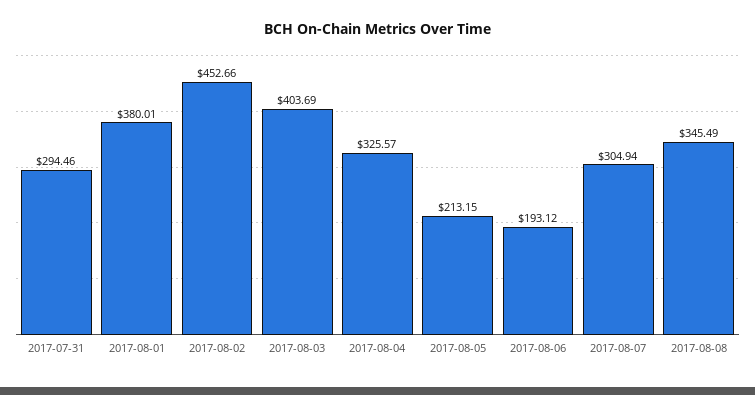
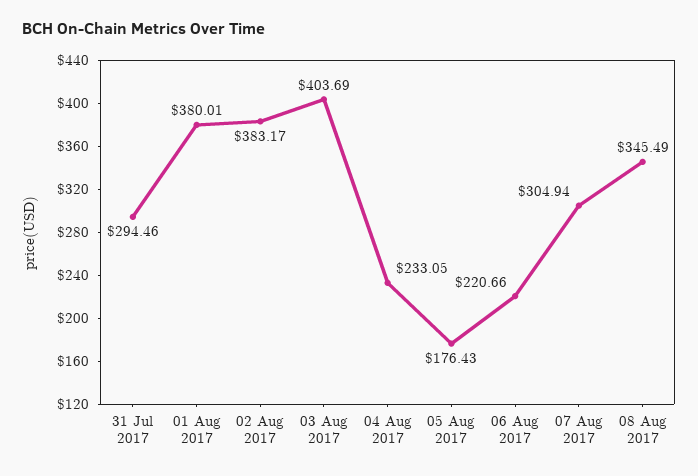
  {
    "2017-07-31": 294.46,
    "2017-08-01": 380.01,
-   "2017-08-02": 452.66,
+   "2017-08-02": 383.17,
    "2017-08-03": 403.69,
-   "2017-08-04": 325.57,
+   "2017-08-04": 233.05,
-   "2017-08-05": 213.15,
+   "2017-08-05": 176.43,
-   "2017-08-06": 193.12,
+   "2017-08-06": 220.66,
    "2017-08-07": 304.94,
    "2017-08-08": 345.49
  }

